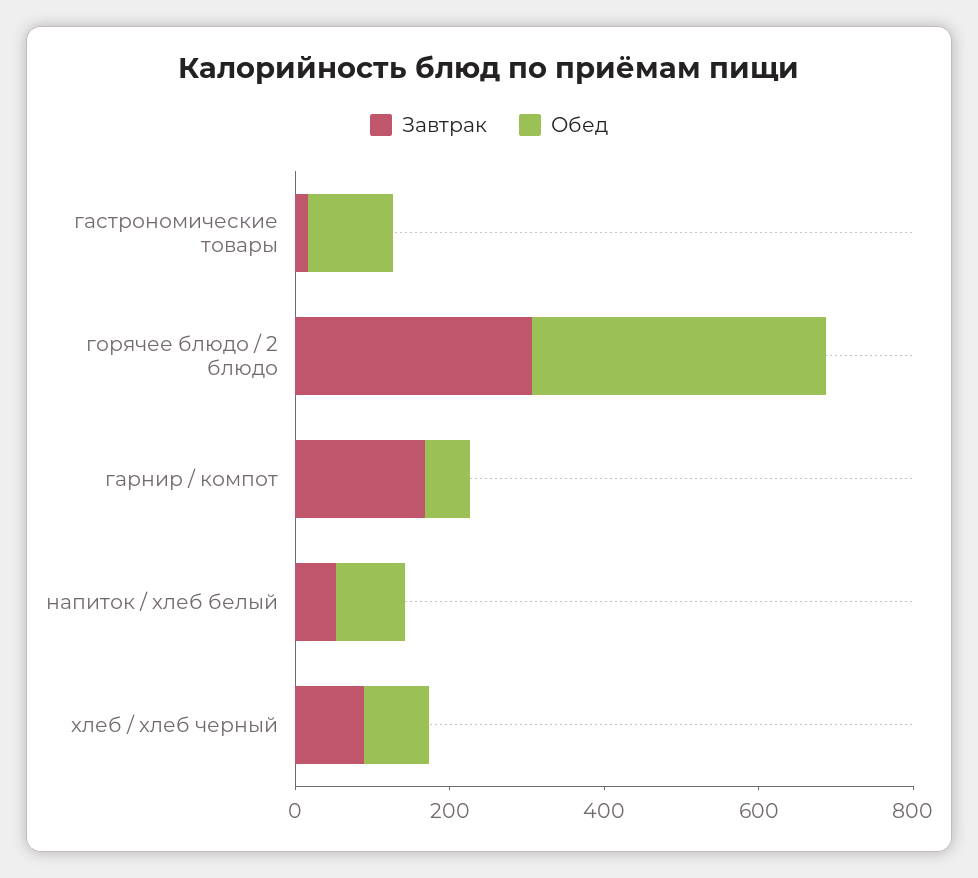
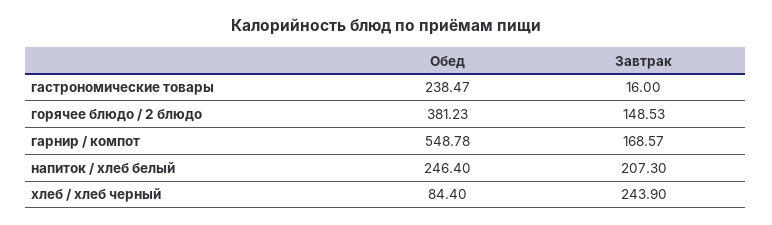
  {
    "Завтрак": {
      "гастрономические товары": 16,
-     "горячее блюдо / 2 блюдо": 300,
+     "горячее блюдо / 2 блюдо": 148.53,
      "гарнир / компот": 168.57,
-     "напиток / хлеб белый": 50,
+     "напиток / хлеб белый": 207.3,
-     "хлеб / хлеб черный": 100
+     "хлеб / хлеб черный": 243.9
    },
    "Обед": {
-     "гастрономические товары": 100,
+     "гастрономические товары": 238.47,
      "горячее блюдо / 2 блюдо": 381.23,
-     "гарнир / компот": 50,
+     "гарнир / компот": 548.78,
-     "напиток / хлеб белый": 100,
+     "напиток / хлеб белый": 246.4,
      "хлеб / хлеб черный": 84.4
    }
  }

